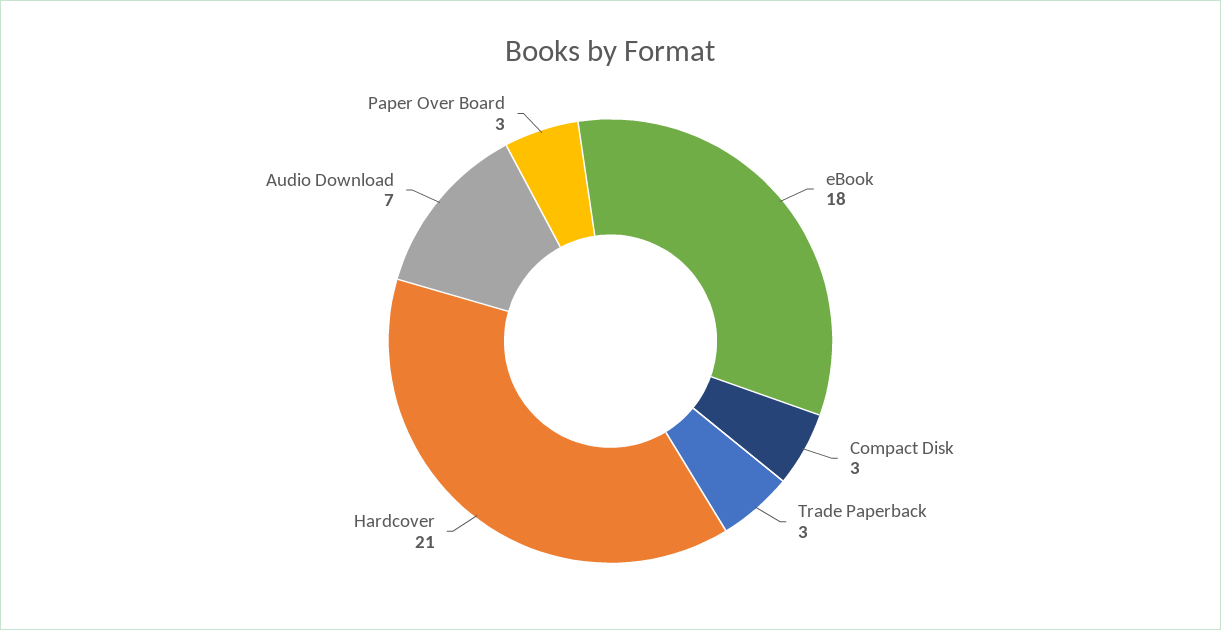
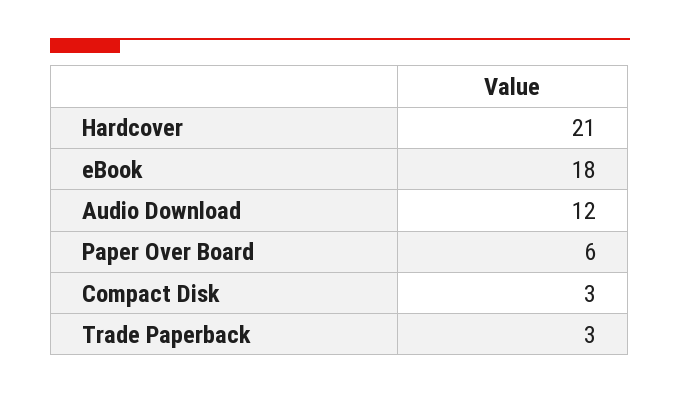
  {
    "eBook": 18,
    "Compact Disk": 3,
    "Trade Paperback": 3,
    "Hardcover": 21,
-   "Audio Download": 7,
+   "Audio Download": 12,
-   "Paper Over Board": 3
+   "Paper Over Board": 6
  }

